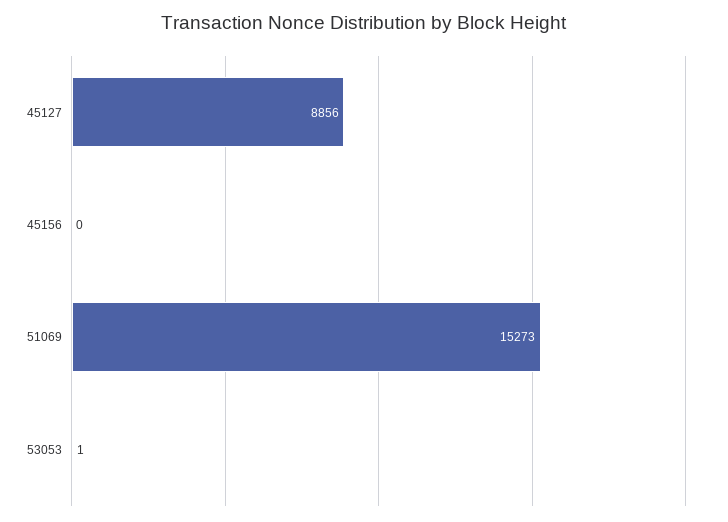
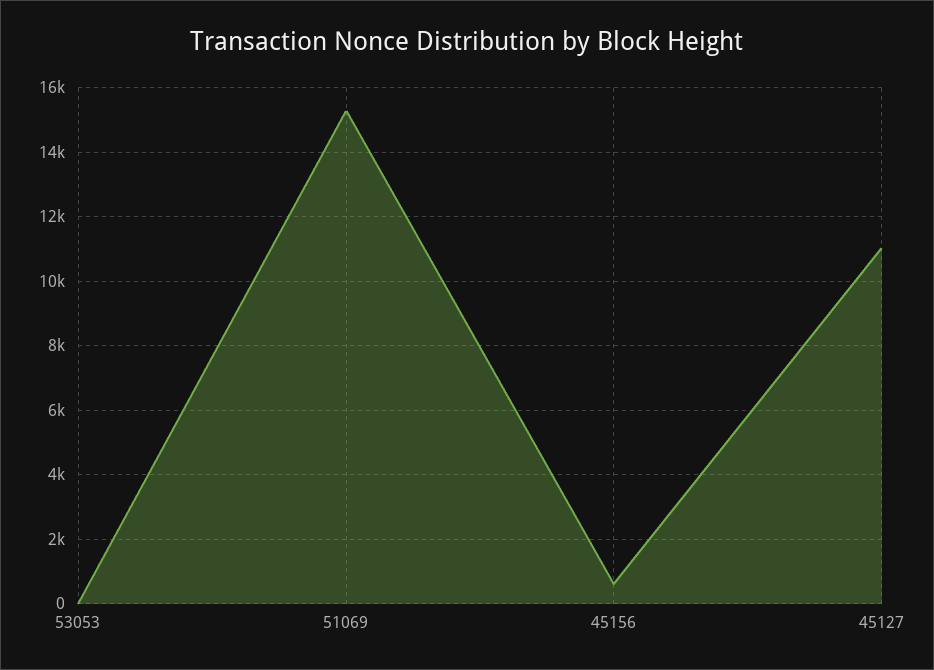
  {
-   "45127": 8856,
+   "45127": 11000,
-   "45156": 0,
+   "45156": 600,
    "51069": 15273,
    "53053": 1
  }

